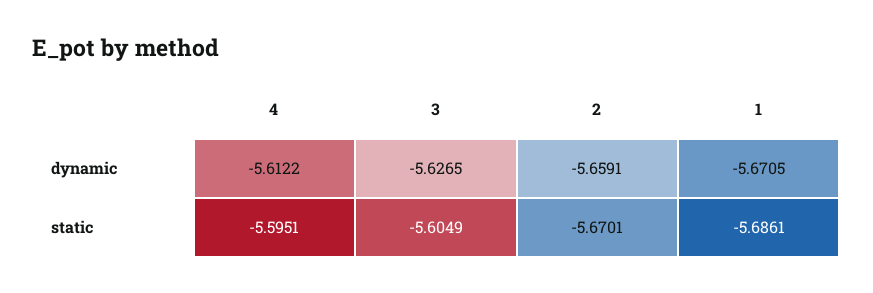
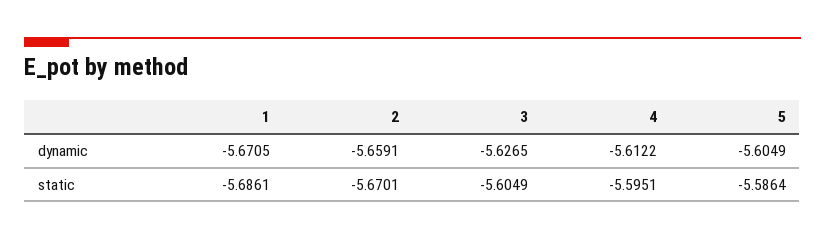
  {
    "4": {
      "dynamic": -5.6122,
      "static": -5.5951
    },
    "3": {
      "dynamic": -5.6265,
      "static": -5.6049
    },
    "2": {
      "dynamic": -5.6591,
      "static": -5.6701
    },
    "1": {
      "dynamic": -5.6705,
      "static": -5.6861
-   }
+   },
+   "5": {
+     "dynamic": -5.6049,
+     "static": -5.5864
+   }
  }

